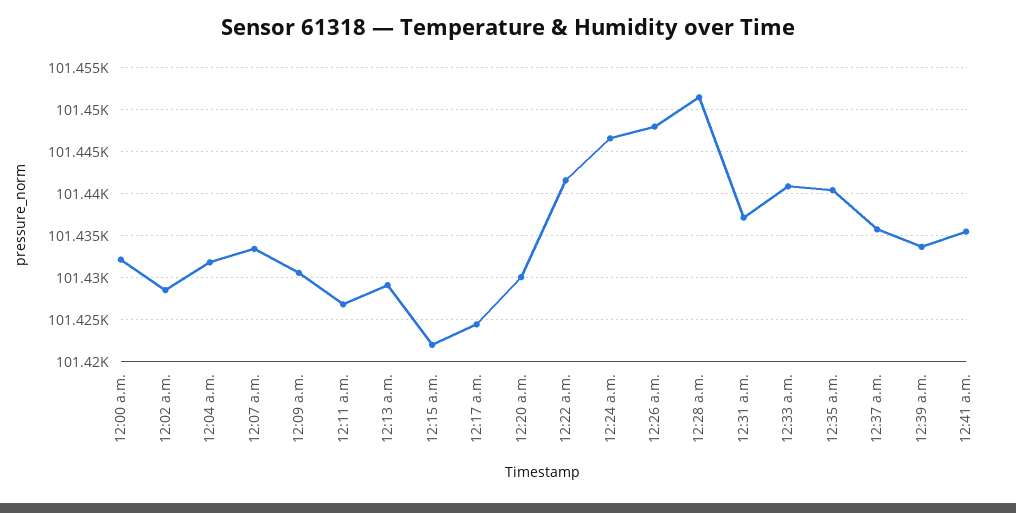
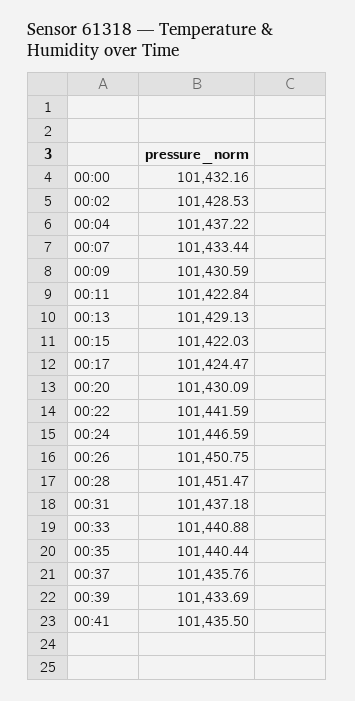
  {
    "12:00 a.m.": 101432.16,
    "12:02 a.m.": 101428.53,
-   "12:04 a.m.": 101432,
+   "12:04 a.m.": 101437.22,
    "12:07 a.m.": 101433.44,
    "12:09 a.m.": 101430.59,
-   "12:11 a.m.": 101427,
+   "12:11 a.m.": 101422.84,
    "12:13 a.m.": 101429.13,
    "12:15 a.m.": 101422.03,
    "12:17 a.m.": 101424.47,
    "12:20 a.m.": 101430.09,
    "12:22 a.m.": 101441.59,
    "12:24 a.m.": 101446.59,
-   "12:26 a.m.": 101448,
+   "12:26 a.m.": 101450.75,
    "12:28 a.m.": 101451.47,
    "12:31 a.m.": 101437.18,
    "12:33 a.m.": 101440.88,
    "12:35 a.m.": 101440.44,
    "12:37 a.m.": 101435.76,
    "12:39 a.m.": 101433.69,
    "12:41 a.m.": 101435.5
  }

